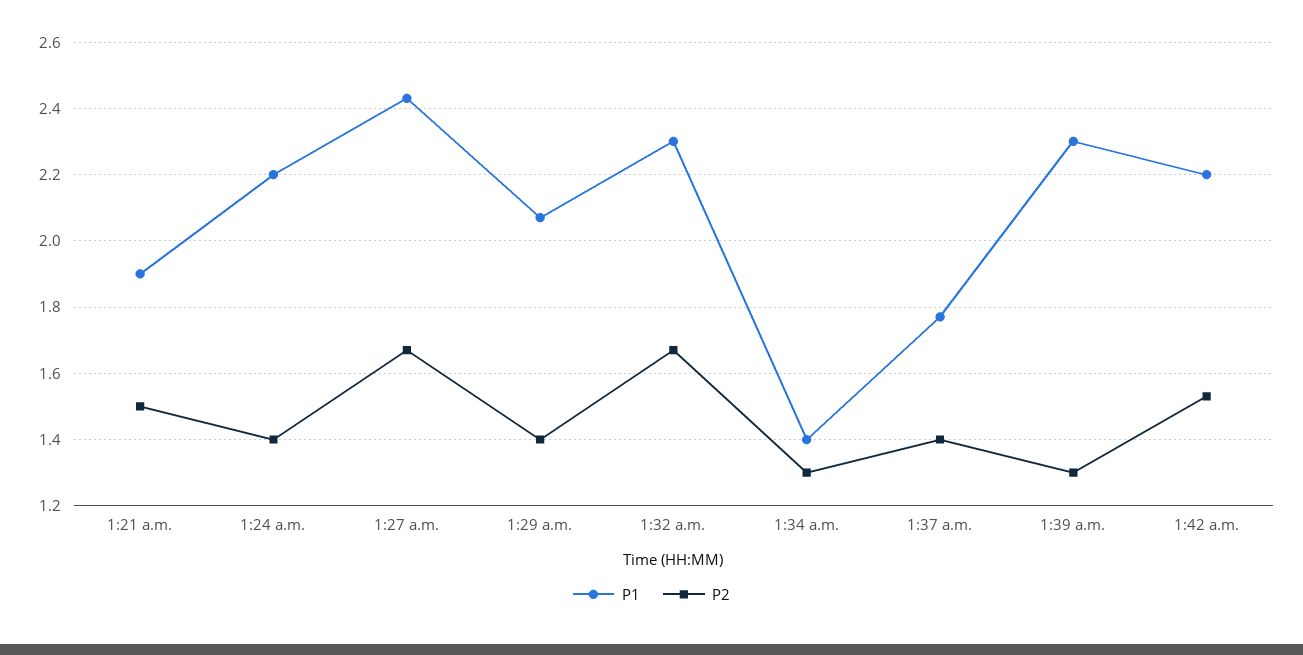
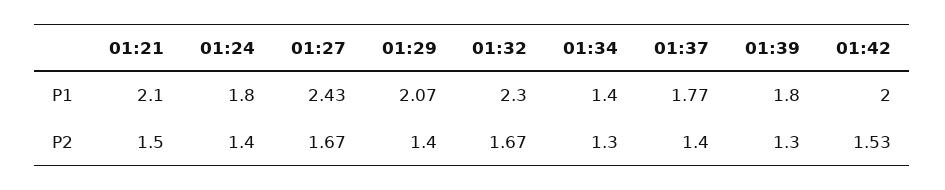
  {
    "P1": {
-     "1:21 a.m.": 1.9,
+     "1:21 a.m.": 2.1,
-     "1:24 a.m.": 2.2,
+     "1:24 a.m.": 1.8,
      "1:27 a.m.": 2.43,
      "1:29 a.m.": 2.07,
      "1:32 a.m.": 2.3,
      "1:34 a.m.": 1.4,
      "1:37 a.m.": 1.77,
-     "1:39 a.m.": 2.3,
+     "1:39 a.m.": 1.8,
-     "1:42 a.m.": 2.2
+     "1:42 a.m.": 2
    },
    "P2": {
      "1:21 a.m.": 1.5,
      "1:24 a.m.": 1.4,
      "1:27 a.m.": 1.67,
      "1:29 a.m.": 1.4,
      "1:32 a.m.": 1.67,
      "1:34 a.m.": 1.3,
      "1:37 a.m.": 1.4,
      "1:39 a.m.": 1.3,
      "1:42 a.m.": 1.53
    }
  }

